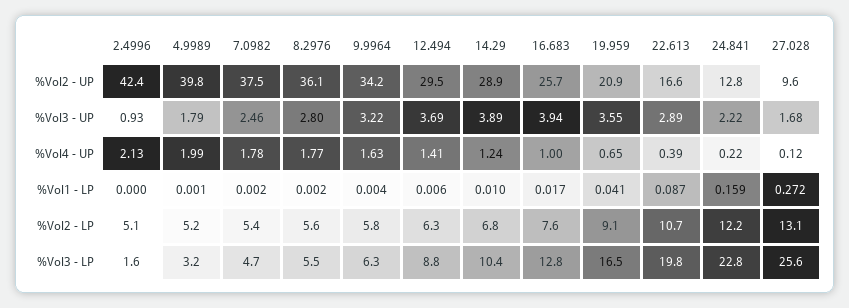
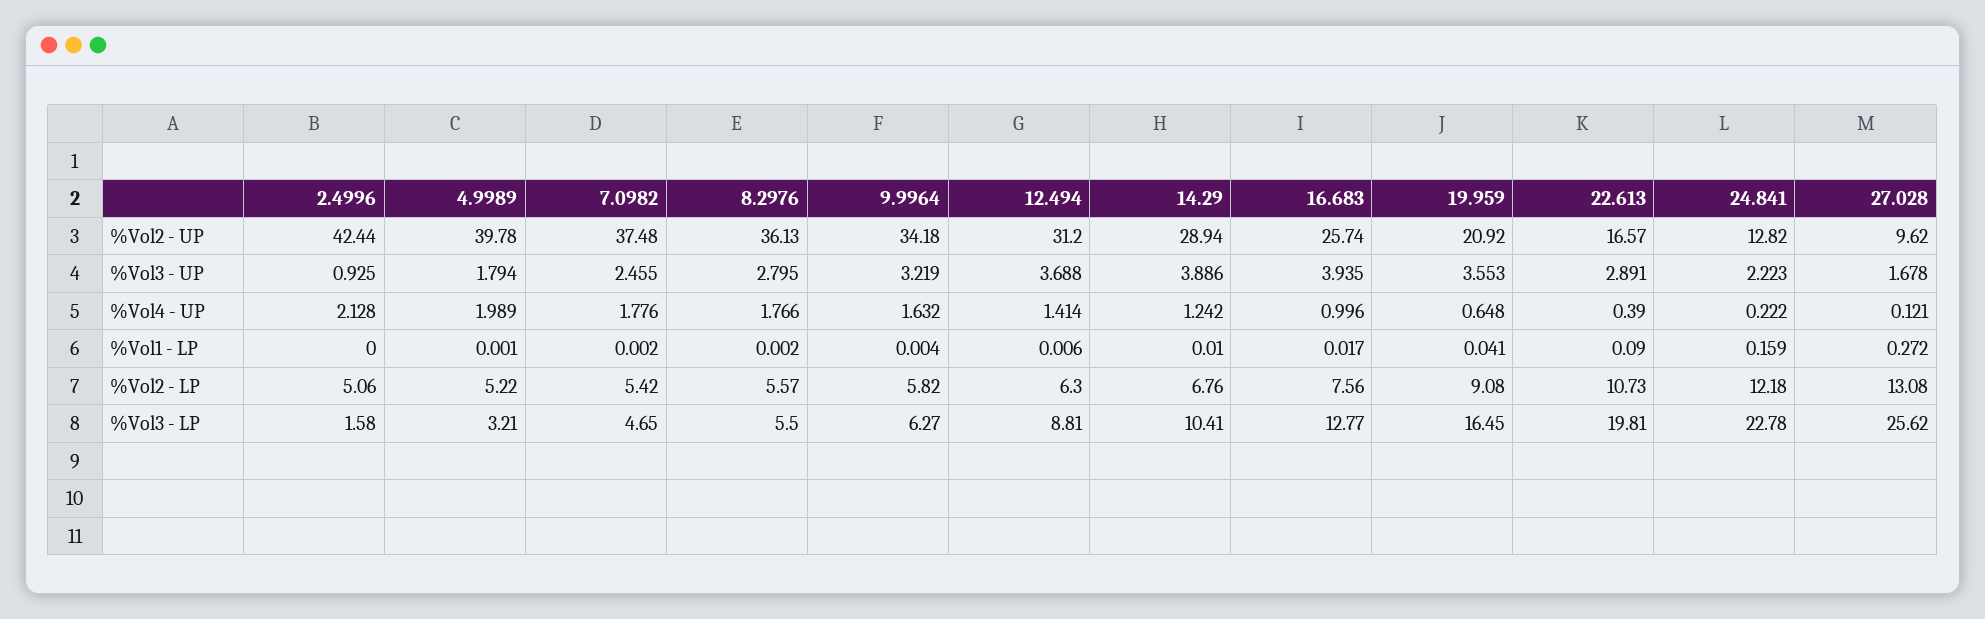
  {
    "2.4996": {
      "%Vol2 - UP": 42.44,
      "%Vol3 - UP": 0.925,
      "%Vol4 - UP": 2.128,
      "%Vol1 - LP": 0,
      "%Vol2 - LP": 5.06,
      "%Vol3 - LP": 1.58
    },
    "4.9989": {
      "%Vol2 - UP": 39.78,
      "%Vol3 - UP": 1.794,
      "%Vol4 - UP": 1.989,
      "%Vol1 - LP": 0.001,
      "%Vol2 - LP": 5.22,
      "%Vol3 - LP": 3.21
    },
    "7.0982": {
      "%Vol2 - UP": 37.48,
      "%Vol3 - UP": 2.455,
      "%Vol4 - UP": 1.776,
      "%Vol1 - LP": 0.002,
      "%Vol2 - LP": 5.42,
      "%Vol3 - LP": 4.65
    },
    "8.2976": {
      "%Vol2 - UP": 36.13,
      "%Vol3 - UP": 2.795,
      "%Vol4 - UP": 1.766,
      "%Vol1 - LP": 0.002,
      "%Vol2 - LP": 5.57,
      "%Vol3 - LP": 5.5
    },
    "9.9964": {
      "%Vol2 - UP": 34.18,
      "%Vol3 - UP": 3.219,
      "%Vol4 - UP": 1.632,
      "%Vol1 - LP": 0.004,
      "%Vol2 - LP": 5.82,
      "%Vol3 - LP": 6.27
    },
    "12.494": {
-     "%Vol2 - UP": 29.5,
+     "%Vol2 - UP": 31.2,
      "%Vol3 - UP": 3.688,
      "%Vol4 - UP": 1.414,
      "%Vol1 - LP": 0.006,
      "%Vol2 - LP": 6.3,
      "%Vol3 - LP": 8.81
    },
    "14.29": {
      "%Vol2 - UP": 28.94,
      "%Vol3 - UP": 3.886,
      "%Vol4 - UP": 1.242,
      "%Vol1 - LP": 0.01,
      "%Vol2 - LP": 6.76,
      "%Vol3 - LP": 10.41
    },
    "16.683": {
      "%Vol2 - UP": 25.74,
      "%Vol3 - UP": 3.935,
      "%Vol4 - UP": 0.996,
      "%Vol1 - LP": 0.017,
      "%Vol2 - LP": 7.56,
      "%Vol3 - LP": 12.77
    },
    "19.959": {
      "%Vol2 - UP": 20.92,
      "%Vol3 - UP": 3.553,
      "%Vol4 - UP": 0.648,
      "%Vol1 - LP": 0.041,
      "%Vol2 - LP": 9.08,
      "%Vol3 - LP": 16.45
    },
    "22.613": {
      "%Vol2 - UP": 16.57,
      "%Vol3 - UP": 2.891,
      "%Vol4 - UP": 0.39,
-     "%Vol1 - LP": 0.087,
+     "%Vol1 - LP": 0.09,
      "%Vol2 - LP": 10.73,
      "%Vol3 - LP": 19.81
    },
    "24.841": {
      "%Vol2 - UP": 12.82,
      "%Vol3 - UP": 2.223,
      "%Vol4 - UP": 0.222,
      "%Vol1 - LP": 0.159,
      "%Vol2 - LP": 12.18,
      "%Vol3 - LP": 22.78
    },
    "27.028": {
      "%Vol2 - UP": 9.62,
      "%Vol3 - UP": 1.678,
      "%Vol4 - UP": 0.121,
      "%Vol1 - LP": 0.272,
      "%Vol2 - LP": 13.08,
      "%Vol3 - LP": 25.62
    }
  }

